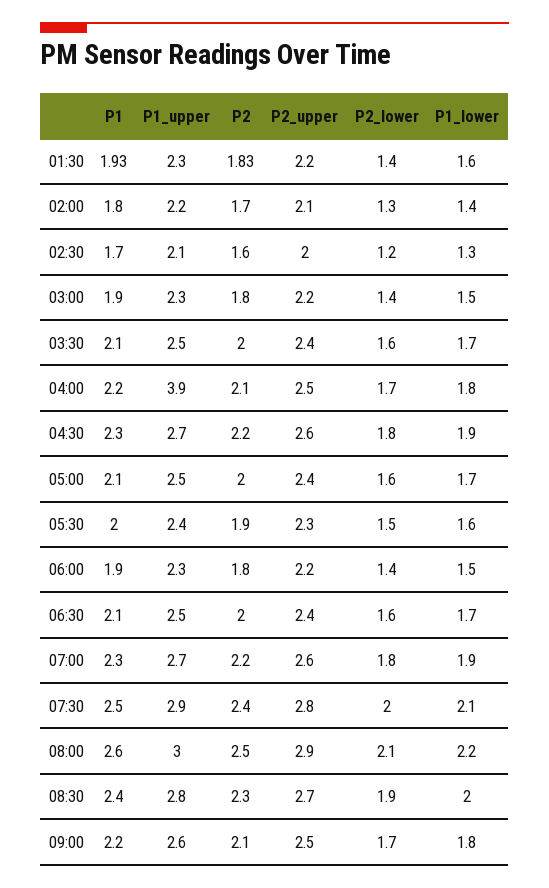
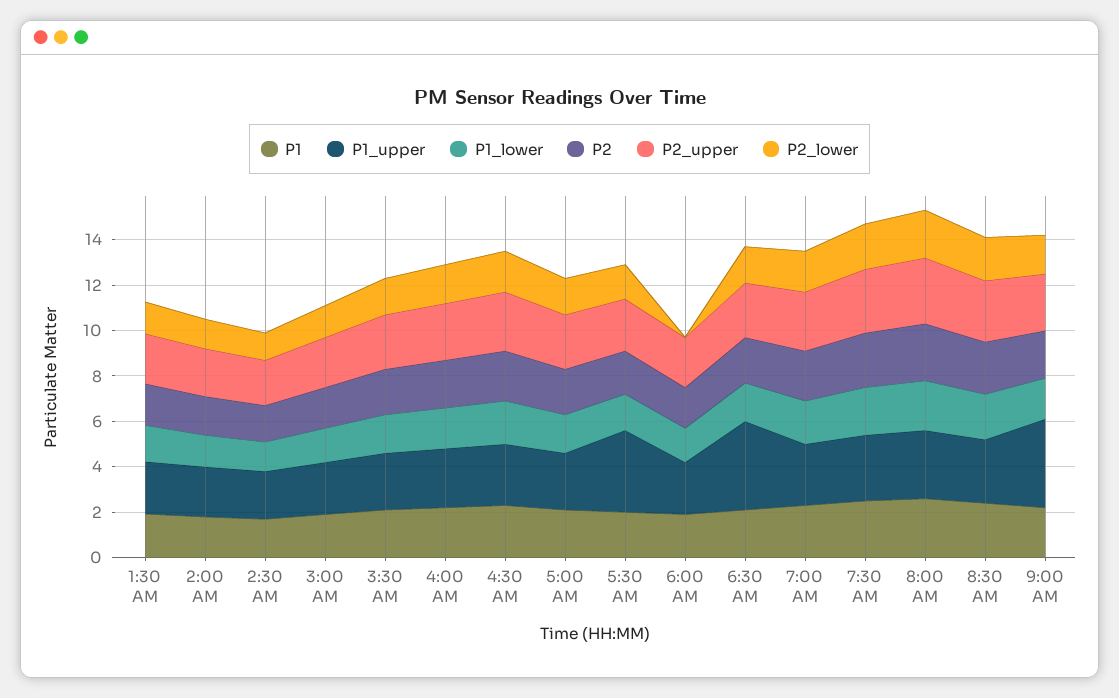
  {
    "P1": {
      "01:30": 1.93,
      "02:00": 1.8,
      "02:30": 1.7,
      "03:00": 1.9,
      "03:30": 2.1,
      "04:00": 2.2,
      "04:30": 2.3,
      "05:00": 2.1,
      "05:30": 2,
      "06:00": 1.9,
      "06:30": 2.1,
      "07:00": 2.3,
      "07:30": 2.5,
      "08:00": 2.6,
      "08:30": 2.4,
      "09:00": 2.2
    },
    "P1_upper": {
      "01:30": 2.3,
      "02:00": 2.2,
      "02:30": 2.1,
      "03:00": 2.3,
      "03:30": 2.5,
-     "04:00": 3.9,
+     "04:00": 2.5,
      "04:30": 2.7,
      "05:00": 2.5,
-     "05:30": 2.4,
+     "05:30": 3.5,
      "06:00": 2.3,
-     "06:30": 2.5,
+     "06:30": 4,
      "07:00": 2.7,
      "07:30": 2.9,
      "08:00": 3,
      "08:30": 2.8,
-     "09:00": 2.6
+     "09:00": 4
    },
    "P2": {
      "01:30": 1.83,
      "02:00": 1.7,
      "02:30": 1.6,
      "03:00": 1.8,
      "03:30": 2,
      "04:00": 2.1,
      "04:30": 2.2,
      "05:00": 2,
      "05:30": 1.9,
      "06:00": 1.8,
      "06:30": 2,
      "07:00": 2.2,
      "07:30": 2.4,
      "08:00": 2.5,
      "08:30": 2.3,
      "09:00": 2.1
    },
    "P2_upper": {
      "01:30": 2.2,
      "02:00": 2.1,
      "02:30": 2,
      "03:00": 2.2,
      "03:30": 2.4,
      "04:00": 2.5,
      "04:30": 2.6,
      "05:00": 2.4,
      "05:30": 2.3,
      "06:00": 2.2,
      "06:30": 2.4,
      "07:00": 2.6,
      "07:30": 2.8,
      "08:00": 2.9,
      "08:30": 2.7,
      "09:00": 2.5
    },
    "P2_lower": {
      "01:30": 1.4,
      "02:00": 1.3,
      "02:30": 1.2,
      "03:00": 1.4,
      "03:30": 1.6,
      "04:00": 1.7,
      "04:30": 1.8,
      "05:00": 1.6,
      "05:30": 1.5,
-     "06:00": 1.4,
+     "06:00": 0,
      "06:30": 1.6,
      "07:00": 1.8,
      "07:30": 2,
      "08:00": 2.1,
      "08:30": 1.9,
      "09:00": 1.7
    },
    "P1_lower": {
      "01:30": 1.6,
      "02:00": 1.4,
      "02:30": 1.3,
      "03:00": 1.5,
      "03:30": 1.7,
      "04:00": 1.8,
      "04:30": 1.9,
      "05:00": 1.7,
      "05:30": 1.6,
      "06:00": 1.5,
      "06:30": 1.7,
      "07:00": 1.9,
      "07:30": 2.1,
      "08:00": 2.2,
      "08:30": 2,
      "09:00": 1.8
    }
  }

